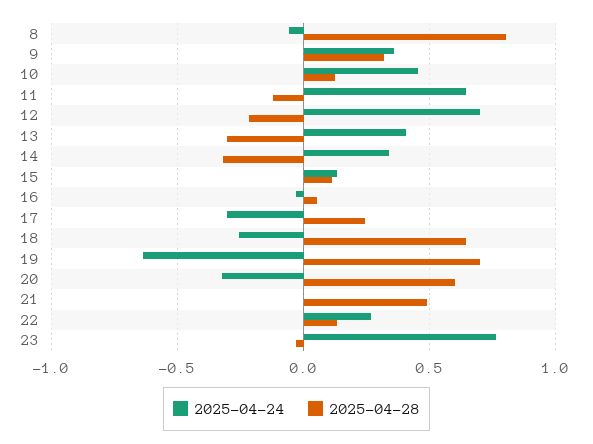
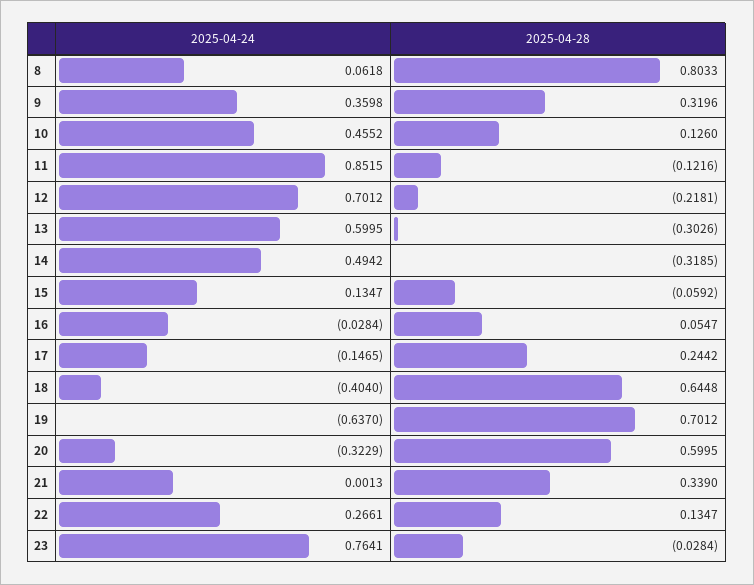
  {
    "2025-04-24": {
-     "8": -0.05,
+     "8": 0.0618,
      "9": 0.3598,
      "10": 0.4552,
-     "11": 0.65,
+     "11": 0.8515,
      "12": 0.7012,
-     "13": 0.4,
+     "13": 0.5995,
-     "14": 0.35,
+     "14": 0.4942,
      "15": 0.1347,
      "16": -0.0284,
-     "17": -0.3,
+     "17": -0.1465,
-     "18": -0.25,
+     "18": -0.404,
      "19": -0.637,
      "20": -0.3229,
      "21": 0.0013,
      "22": 0.2661,
      "23": 0.7641
    },
    "2025-04-28": {
      "8": 0.8033,
      "9": 0.3196,
      "10": 0.126,
      "11": -0.1216,
      "12": -0.2181,
      "13": -0.3026,
      "14": -0.3185,
-     "15": 0.1,
+     "15": -0.0592,
      "16": 0.0547,
      "17": 0.2442,
      "18": 0.6448,
      "19": 0.7012,
      "20": 0.5995,
-     "21": 0.5,
+     "21": 0.339,
      "22": 0.1347,
      "23": -0.0284
    }
  }

